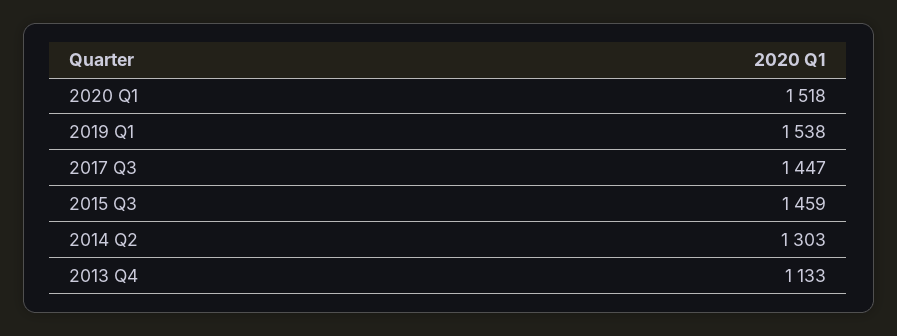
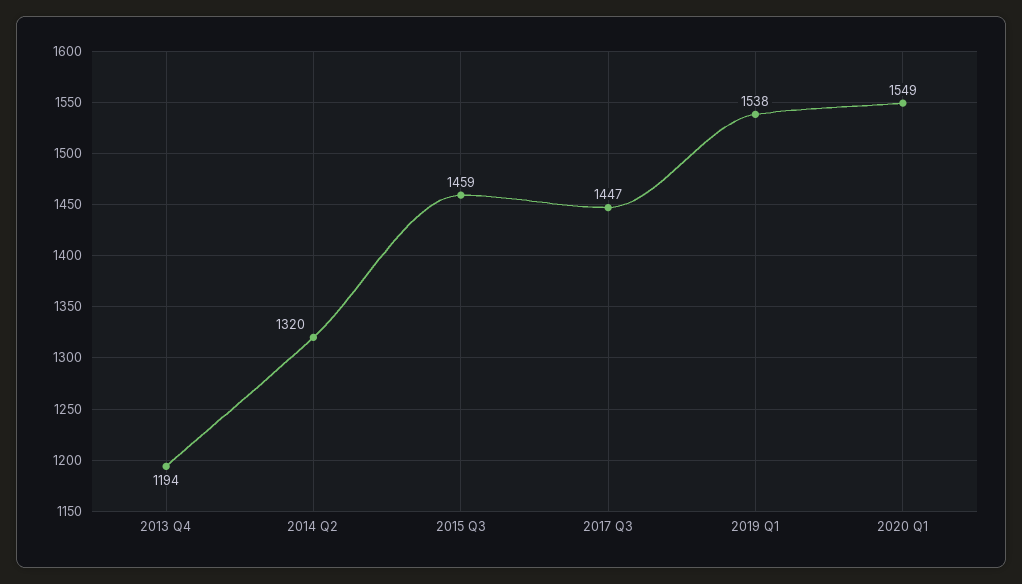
  {
-   "2020 Q1": 1518,
+   "2020 Q1": 1549,
    "2019 Q1": 1538,
    "2017 Q3": 1447,
    "2015 Q3": 1459,
-   "2014 Q2": 1303,
+   "2014 Q2": 1320,
-   "2013 Q4": 1133
+   "2013 Q4": 1194
  }

